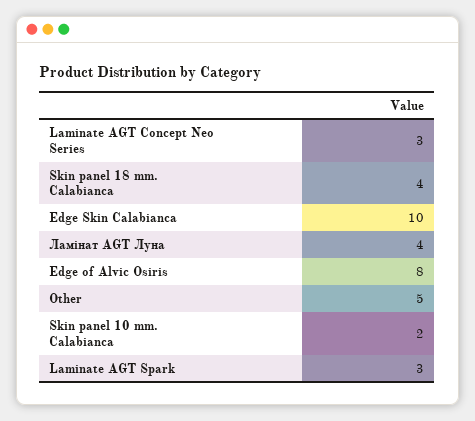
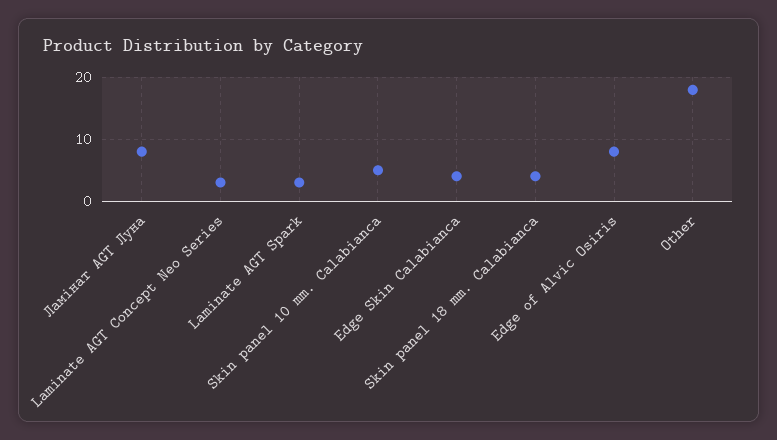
  {
    "Laminate AGT Concept Neo Series": 3,
    "Skin panel 18 mm. Calabianca": 4,
-   "Edge Skin Calabianca": 10,
+   "Edge Skin Calabianca": 4,
-   "Ламінат AGT Луна": 4,
+   "Ламінат AGT Луна": 8,
    "Edge of Alvic Osiris": 8,
-   "Other": 5,
+   "Other": 18,
-   "Skin panel 10 mm. Calabianca": 2,
+   "Skin panel 10 mm. Calabianca": 5,
    "Laminate AGT Spark": 3
  }

